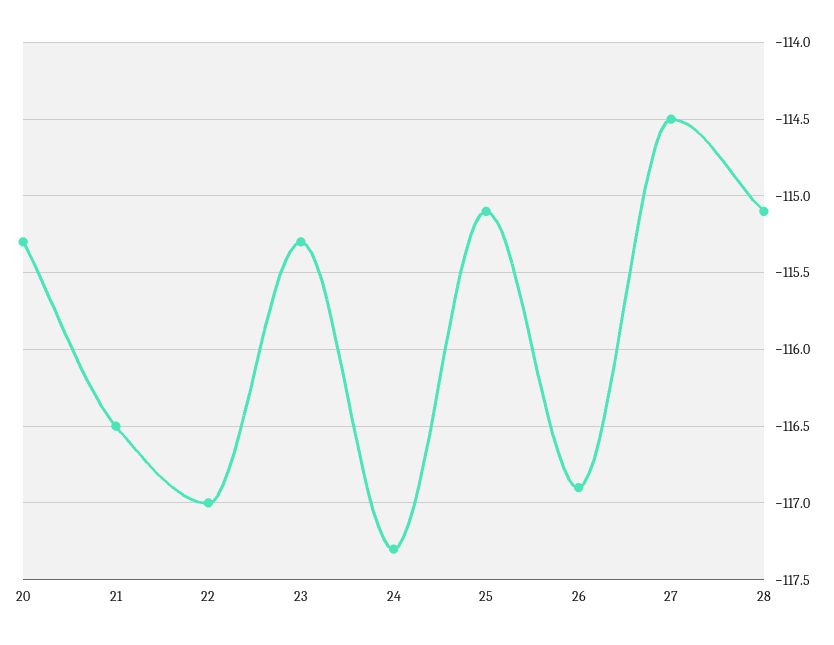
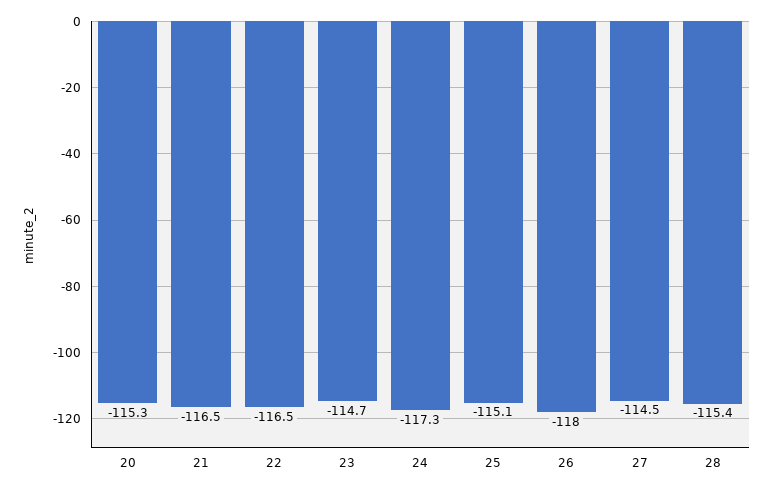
  {
    "20": -115.3,
    "21": -116.5,
-   "22": -117,
+   "22": -116.5,
-   "23": -115.3,
+   "23": -114.7,
    "24": -117.3,
    "25": -115.1,
-   "26": -116.9,
+   "26": -118,
    "27": -114.5,
-   "28": -115.1
+   "28": -115.4
  }

